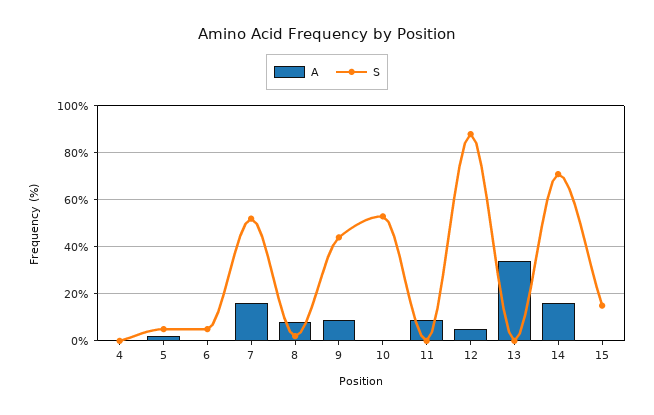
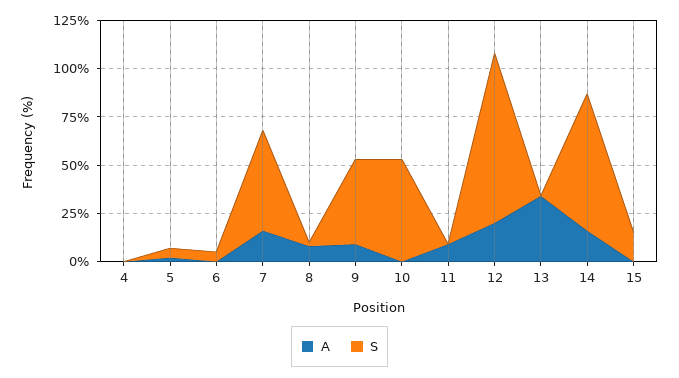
  {
    "A": {
      "4": 0,
      "5": 0,
      "6": 0,
      "7": 15,
      "8": 10,
      "9": 10,
      "10": 0,
      "11": 10,
-     "12": 5,
+     "12": 20,
      "13": 35,
      "14": 15,
      "15": 0
    },
    "S": {
      "4": 0,
      "5": 5,
      "6": 5,
      "7": 50,
      "8": 0,
      "9": 45,
      "10": 55,
      "11": 0,
      "12": 90,
      "13": 0,
      "14": 70,
      "15": 15
    }
  }

